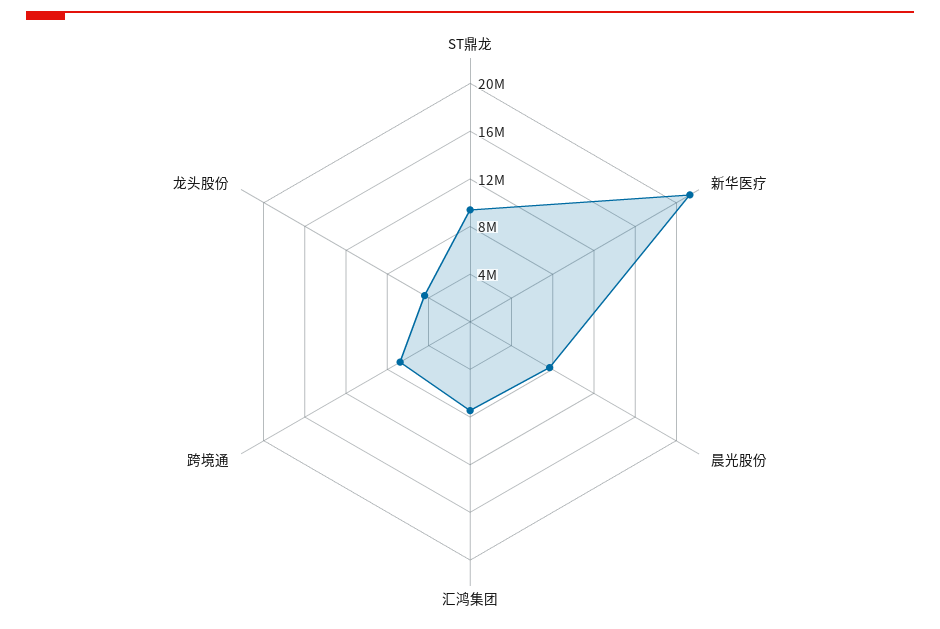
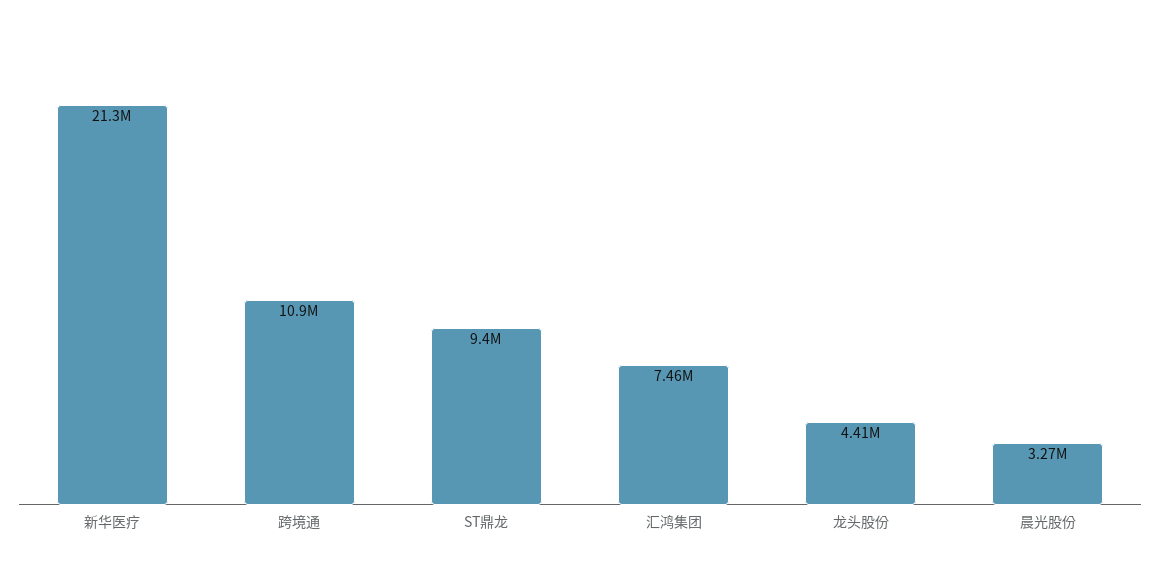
  {
    "ST鼎龙": 9400000,
    "新华医疗": 21300000,
-   "晨光股份": 8000000,
+   "晨光股份": 3270000,
    "汇鸿集团": 7460000,
-   "跨境通": 7000000,
+   "跨境通": 10900000,
    "龙头股份": 4410000
  }

